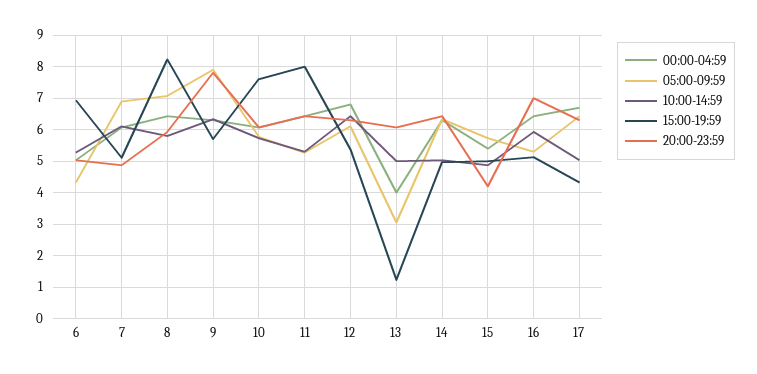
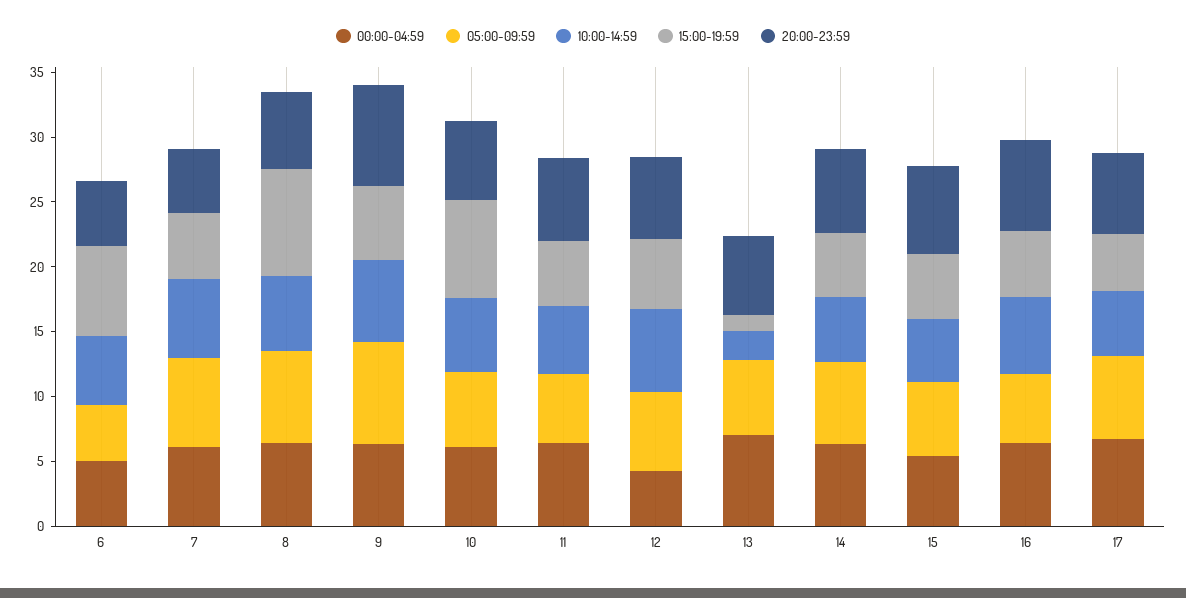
  {
    "00:00-04:59": {
      "6": 5,
      "7": 6,
      "8": 6.4,
      "9": 6.4,
      "10": 6,
      "11": 6.4,
-     "12": 6.8,
+     "12": 4,
-     "13": 4,
+     "13": 7,
      "14": 6.4,
      "15": 5.4,
      "16": 6.4,
      "17": 6.8
    },
    "05:00-09:59": {
      "6": 4.4,
      "7": 7,
      "8": 7,
      "9": 8,
      "10": 5.8,
      "11": 5.2,
      "12": 6.2,
-     "13": 3,
+     "13": 6,
      "14": 6.4,
      "15": 5.8,
      "16": 5.4,
      "17": 6.4
    },
    "10:00-14:59": {
      "6": 5.2,
      "7": 6.2,
      "8": 5.8,
      "9": 6.4,
      "10": 5.8,
      "11": 5.4,
      "12": 6.4,
-     "13": 5,
+     "13": 2,
      "14": 5,
      "15": 4.8,
      "16": 6,
      "17": 5
    },
    "15:00-19:59": {
      "6": 7,
      "7": 5.2,
      "8": 8.2,
      "9": 5.8,
      "10": 7.6,
-     "11": 8,
+     "11": 5,
      "12": 5.4,
      "13": 1.2,
      "14": 5,
      "15": 5,
      "16": 5.2,
      "17": 4.4
    },
    "20:00-23:59": {
      "6": 5,
      "7": 4.8,
      "8": 6,
      "9": 7.8,
      "10": 6,
      "11": 6.4,
      "12": 6.4,
      "13": 6,
      "14": 6.4,
-     "15": 4.2,
+     "15": 7,
      "16": 7,
      "17": 6.4
    }
  }

